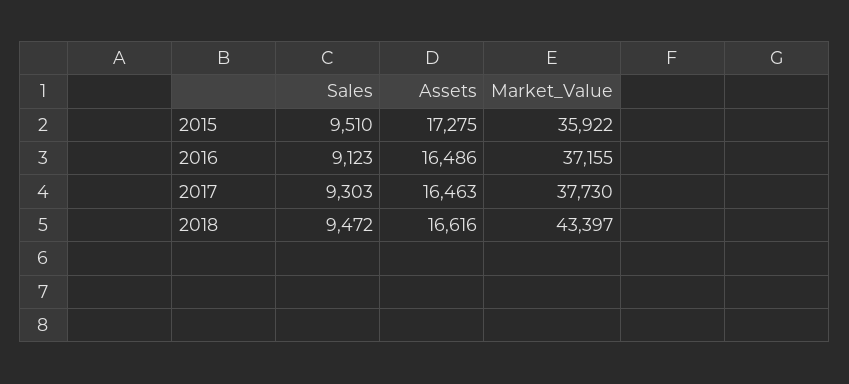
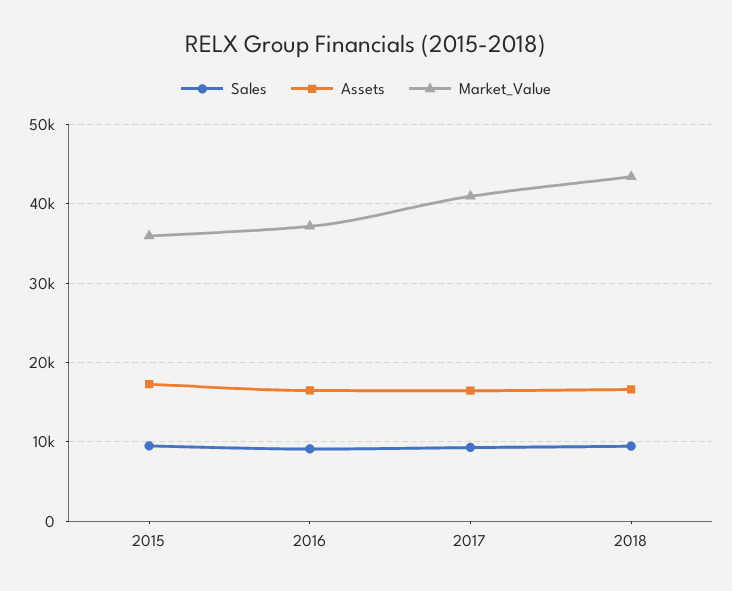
  {
    "Sales": {
      "2015": 9510,
      "2016": 9123,
      "2017": 9303,
      "2018": 9472
    },
    "Assets": {
      "2015": 17275,
      "2016": 16486,
      "2017": 16463,
      "2018": 16616
    },
    "Market_Value": {
      "2015": 35922,
      "2016": 37155,
-     "2017": 37730,
+     "2017": 41000,
      "2018": 43397
    }
  }

